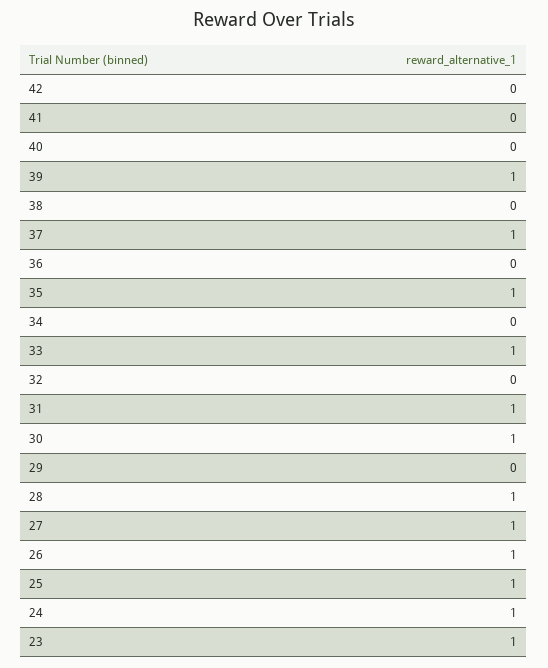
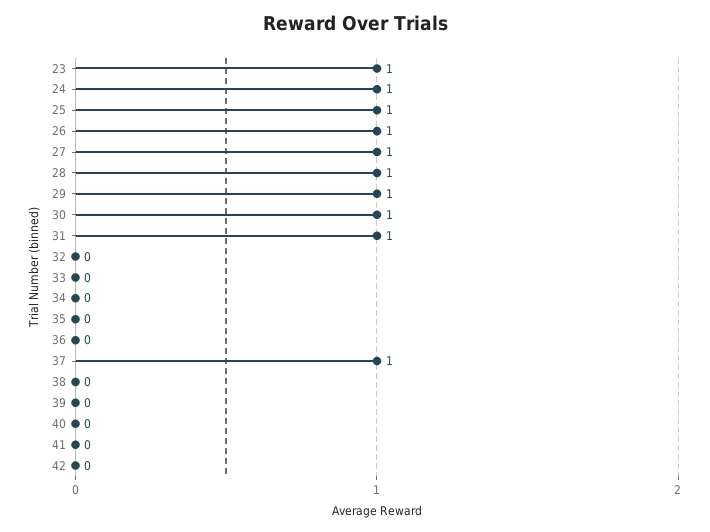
  {
    "42": 0,
    "41": 0,
    "40": 0,
-   "39": 1,
+   "39": 0,
    "38": 0,
    "37": 1,
    "36": 0,
-   "35": 1,
+   "35": 0,
    "34": 0,
-   "33": 1,
+   "33": 0,
    "32": 0,
    "31": 1,
    "30": 1,
-   "29": 0,
+   "29": 1,
    "28": 1,
    "27": 1,
    "26": 1,
    "25": 1,
    "24": 1,
    "23": 1
  }

